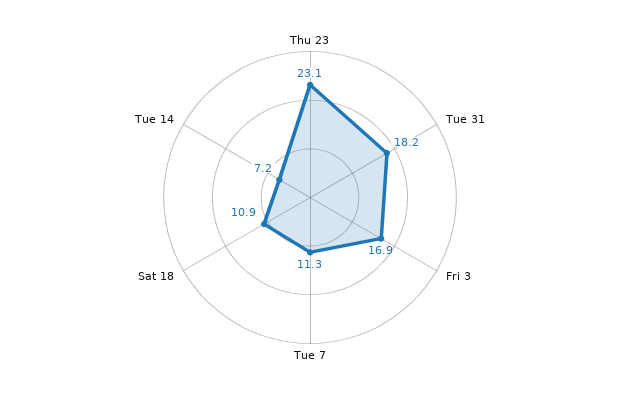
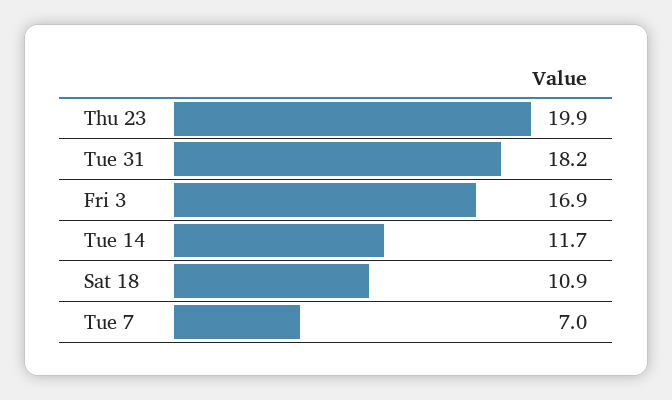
  {
-   "Thu 23": 23.1,
+   "Thu 23": 19.9,
    "Tue 31": 18.2,
    "Fri 3": 16.9,
-   "Tue 7": 11.3,
+   "Tue 7": 7,
    "Sat 18": 10.9,
-   "Tue 14": 7.2
+   "Tue 14": 11.7
  }

